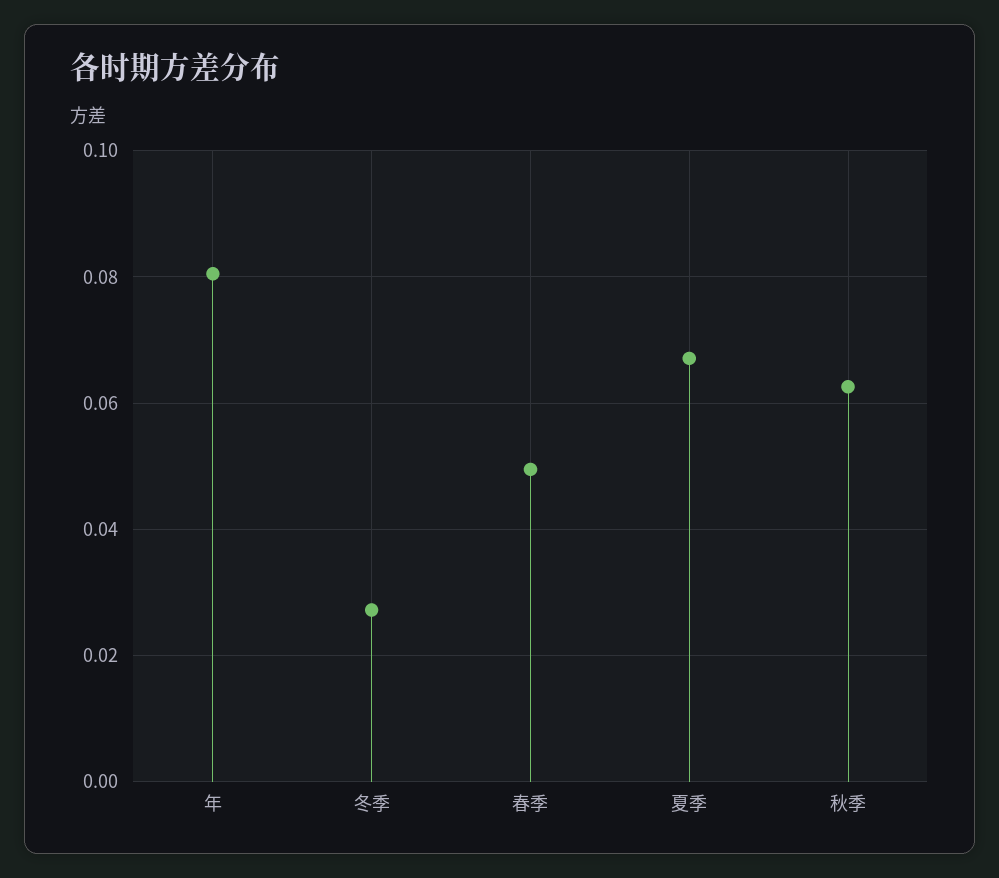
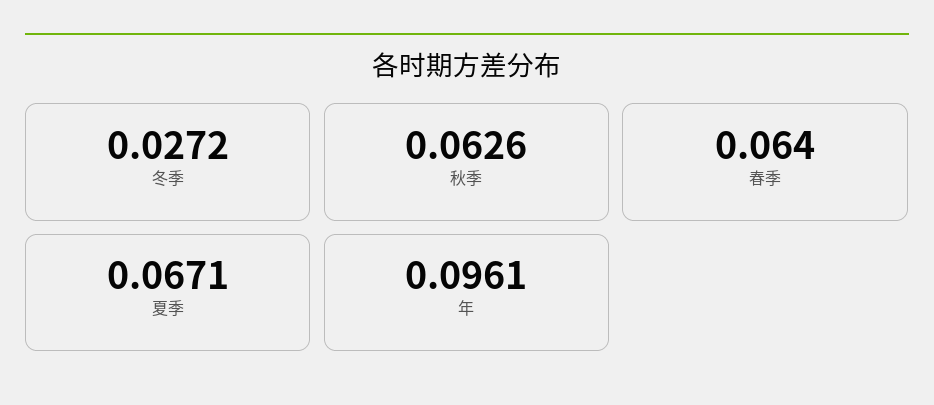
  {
-   "年": 0.08,
+   "年": 0.0961,
    "冬季": 0.0272,
-   "春季": 0.05,
+   "春季": 0.064,
    "夏季": 0.0671,
    "秋季": 0.0626
  }

